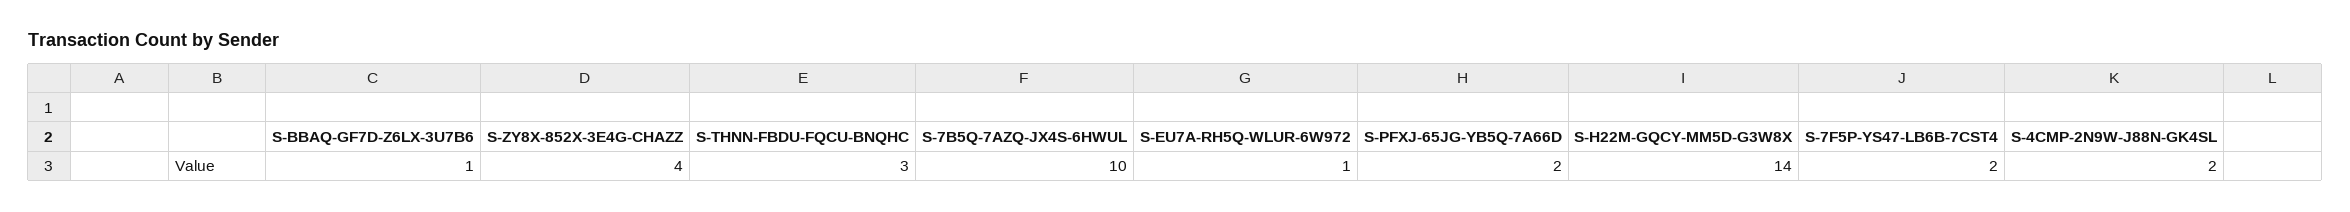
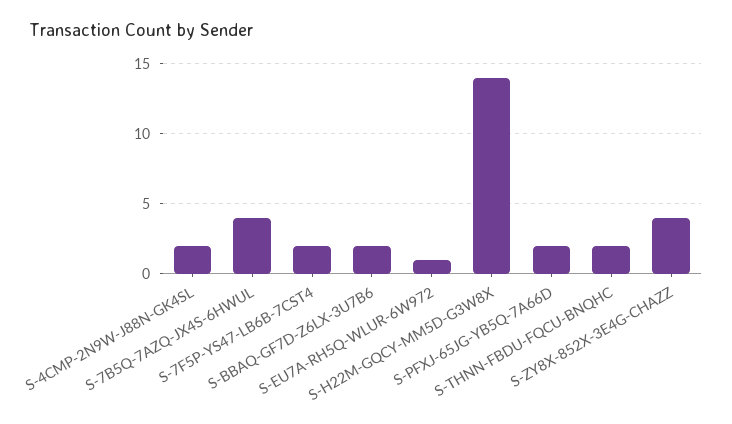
  {
-   "S-BBAQ-GF7D-Z6LX-3U7B6": 1,
+   "S-BBAQ-GF7D-Z6LX-3U7B6": 2,
    "S-ZY8X-852X-3E4G-CHAZZ": 4,
-   "S-THNN-FBDU-FQCU-BNQHC": 3,
+   "S-THNN-FBDU-FQCU-BNQHC": 2,
-   "S-7B5Q-7AZQ-JX4S-6HWUL": 10,
+   "S-7B5Q-7AZQ-JX4S-6HWUL": 4,
    "S-EU7A-RH5Q-WLUR-6W972": 1,
    "S-PFXJ-65JG-YB5Q-7A66D": 2,
    "S-H22M-GQCY-MM5D-G3W8X": 14,
    "S-7F5P-YS47-LB6B-7CST4": 2,
    "S-4CMP-2N9W-J88N-GK4SL": 2
  }

